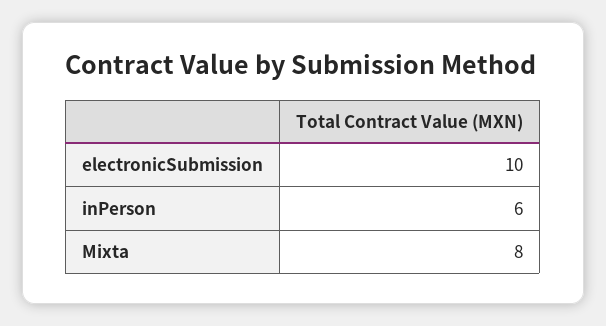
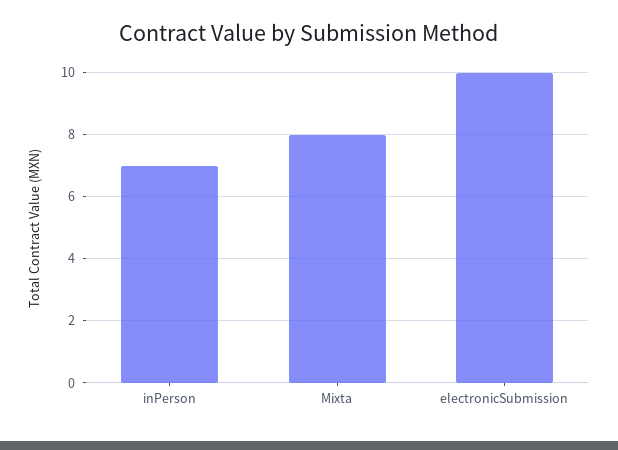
  {
    "electronicSubmission": 10,
-   "inPerson": 6,
+   "inPerson": 7,
    "Mixta": 8
  }

